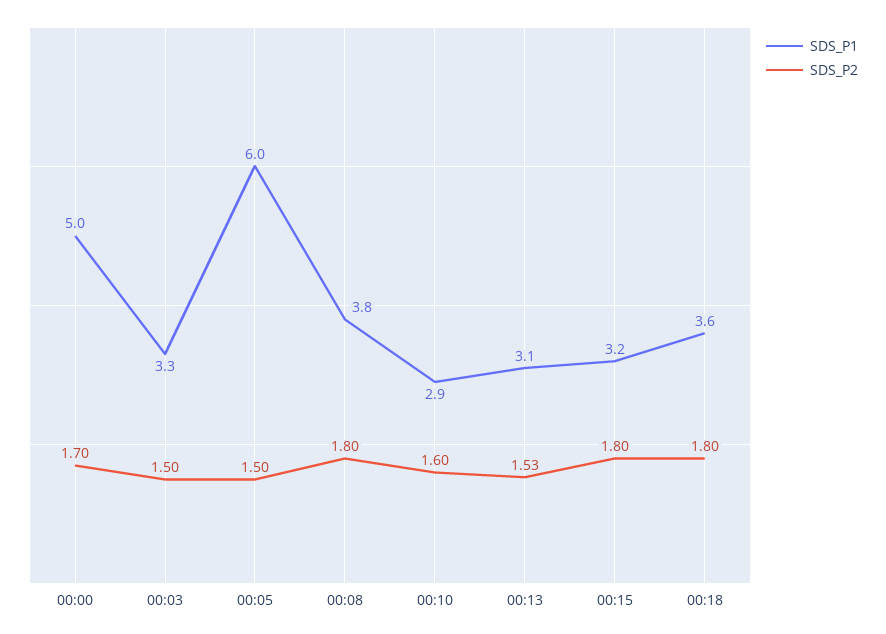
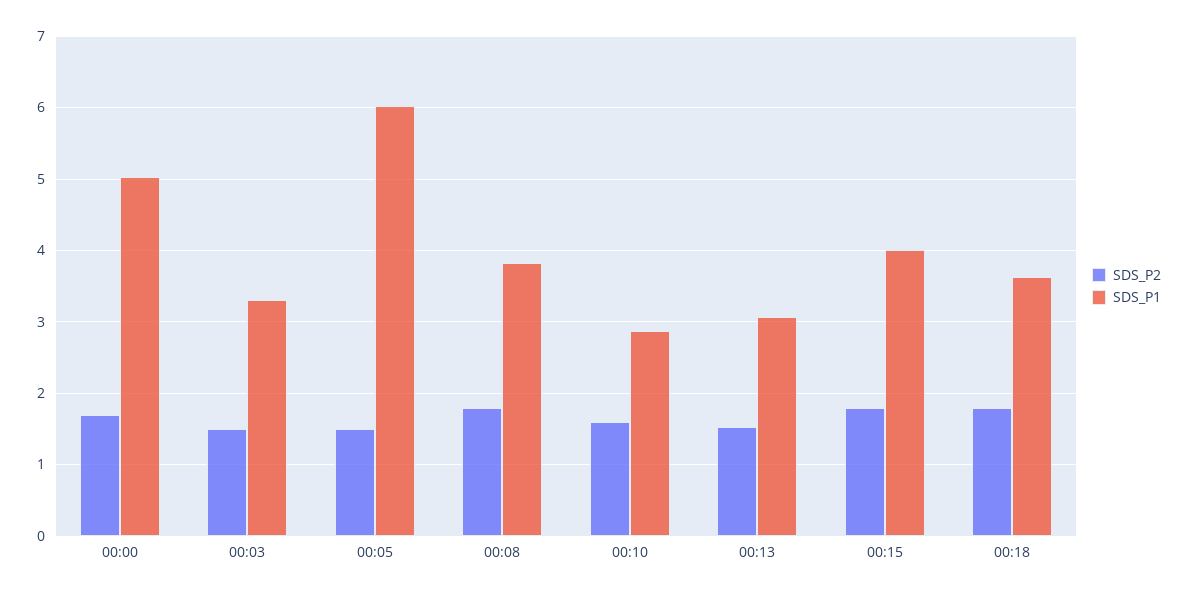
  {
    "SDS_P1": {
      "00:00": 5,
      "00:03": 3.3,
      "00:05": 6,
      "00:08": 3.8,
      "00:10": 2.9,
      "00:13": 3.1,
-     "00:15": 3.2,
+     "00:15": 4,
      "00:18": 3.6
    },
    "SDS_P2": {
      "00:00": 1.7,
      "00:03": 1.5,
      "00:05": 1.5,
      "00:08": 1.8,
      "00:10": 1.6,
      "00:13": 1.53,
      "00:15": 1.8,
      "00:18": 1.8
    }
  }

